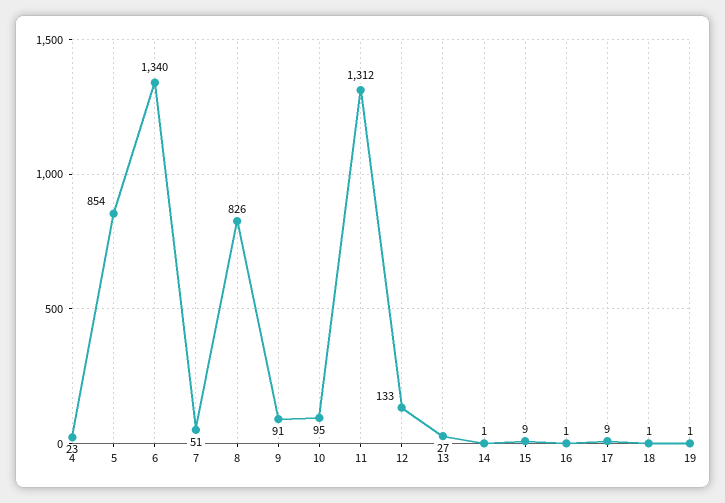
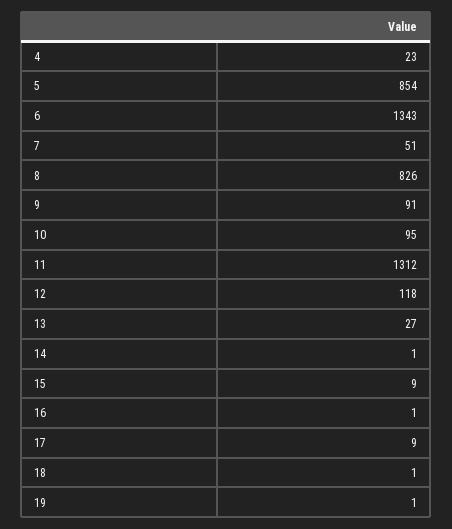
  {
    "4": 23,
    "5": 854,
-   "6": 1340,
+   "6": 1343,
    "7": 51,
    "8": 826,
    "9": 91,
    "10": 95,
    "11": 1312,
-   "12": 133,
+   "12": 118,
    "13": 27,
    "14": 1,
    "15": 9,
    "16": 1,
    "17": 9,
    "18": 1,
    "19": 1
  }

